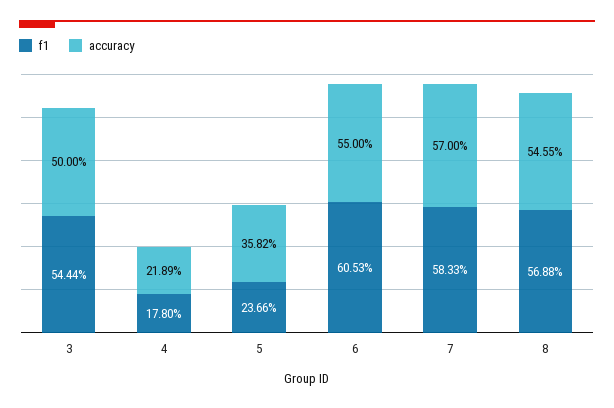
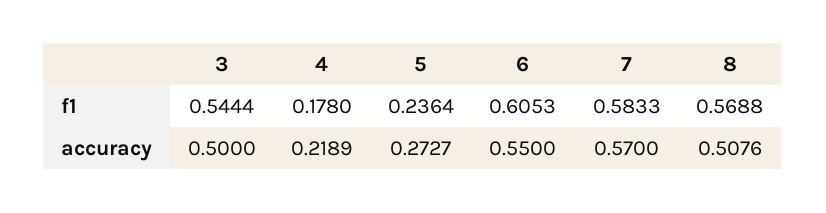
  {
    "f1": {
      "3": 0.5444,
      "4": 0.178,
-     "5": 0.2366,
+     "5": 0.2364,
      "6": 0.6053,
      "7": 0.5833,
      "8": 0.5688
    },
    "accuracy": {
      "3": 0.5,
      "4": 0.2189,
-     "5": 0.3582,
+     "5": 0.2727,
      "6": 0.55,
      "7": 0.57,
-     "8": 0.5455
+     "8": 0.5076
    }
  }

